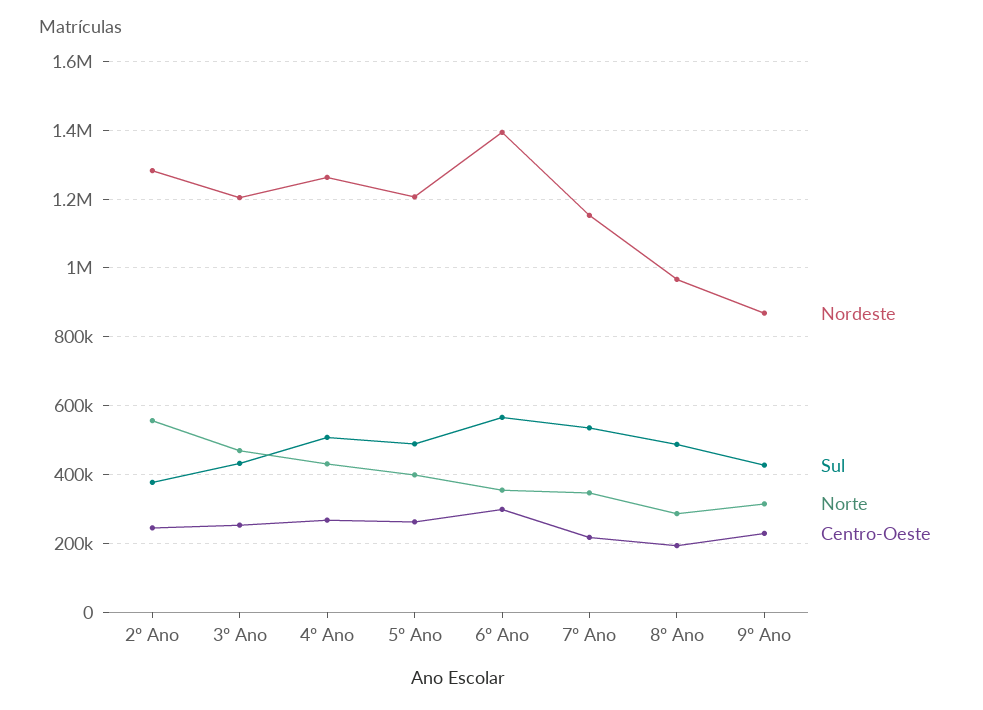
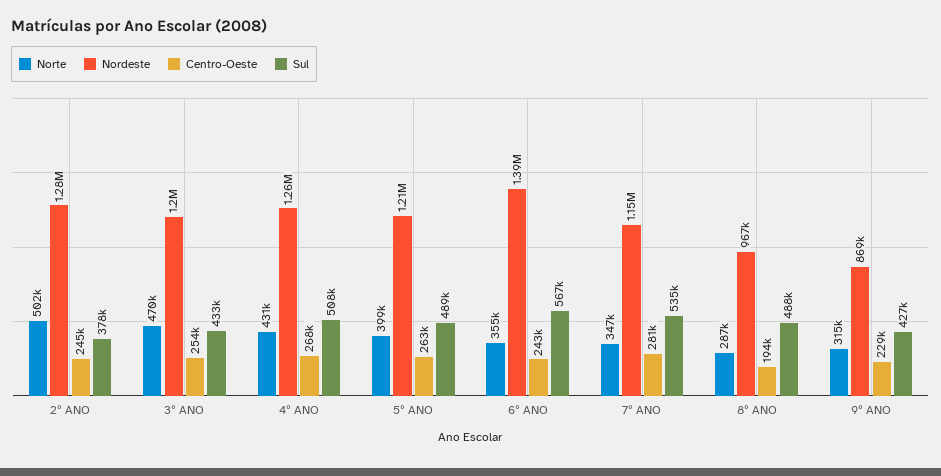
  {
    "Nordeste": {
      "2º Ano": 1280000,
      "3º Ano": 1200000,
      "4º Ano": 1260000,
      "5º Ano": 1210000,
      "6º Ano": 1390000,
      "7º Ano": 1150000,
      "8º Ano": 967000,
      "9º Ano": 869000
    },
    "Sul": {
      "2º Ano": 378000,
      "3º Ano": 433000,
      "4º Ano": 508000,
      "5º Ano": 489000,
      "6º Ano": 567000,
      "7º Ano": 535000,
      "8º Ano": 488000,
      "9º Ano": 427000
    },
    "Norte": {
-     "2º Ano": 560000,
+     "2º Ano": 502000,
      "3º Ano": 470000,
      "4º Ano": 431000,
      "5º Ano": 399000,
      "6º Ano": 355000,
      "7º Ano": 347000,
      "8º Ano": 287000,
      "9º Ano": 315000
    },
    "Centro-Oeste": {
      "2º Ano": 245000,
      "3º Ano": 254000,
      "4º Ano": 268000,
      "5º Ano": 263000,
-     "6º Ano": 300000,
+     "6º Ano": 243000,
-     "7º Ano": 220000,
+     "7º Ano": 281000,
      "8º Ano": 194000,
      "9º Ano": 229000
    }
  }

